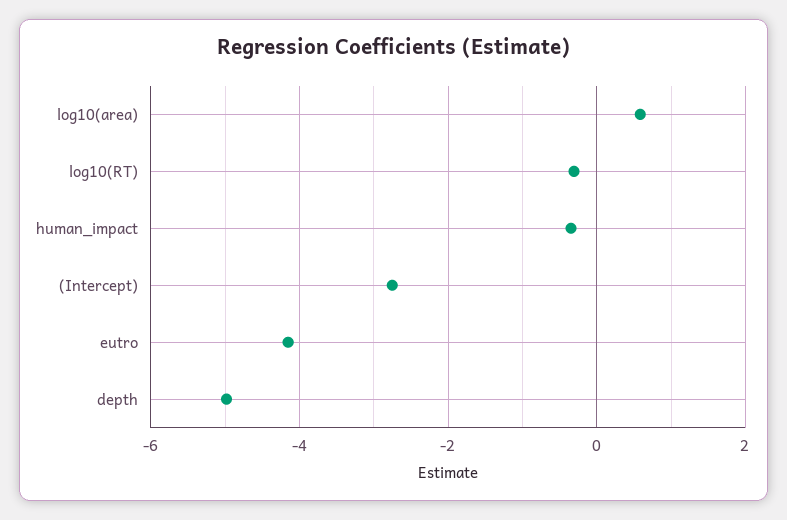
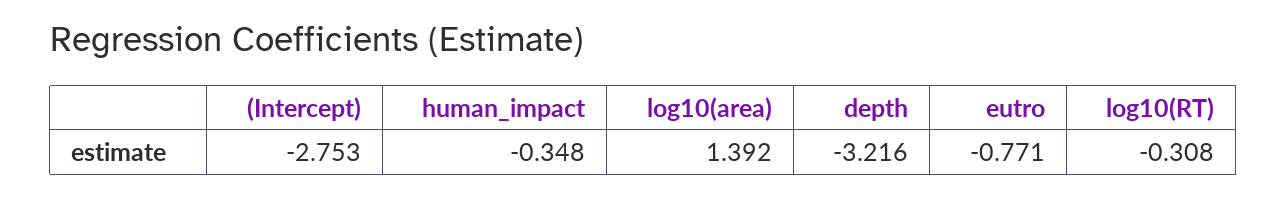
  {
-   "log10(area)": 0.6,
+   "log10(area)": 1.392,
    "log10(RT)": -0.308,
    "human_impact": -0.348,
    "(Intercept)": -2.753,
-   "eutro": -4.2,
+   "eutro": -0.771,
-   "depth": -5
+   "depth": -3.216
  }

